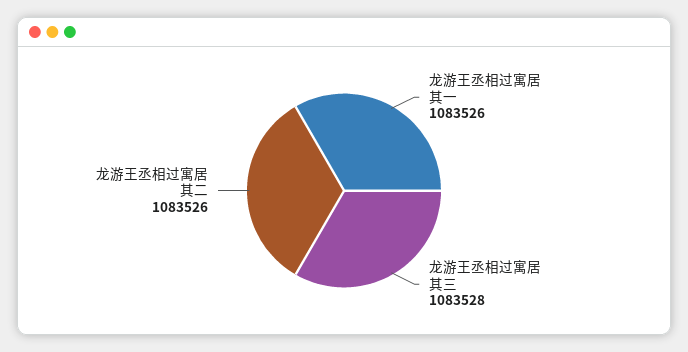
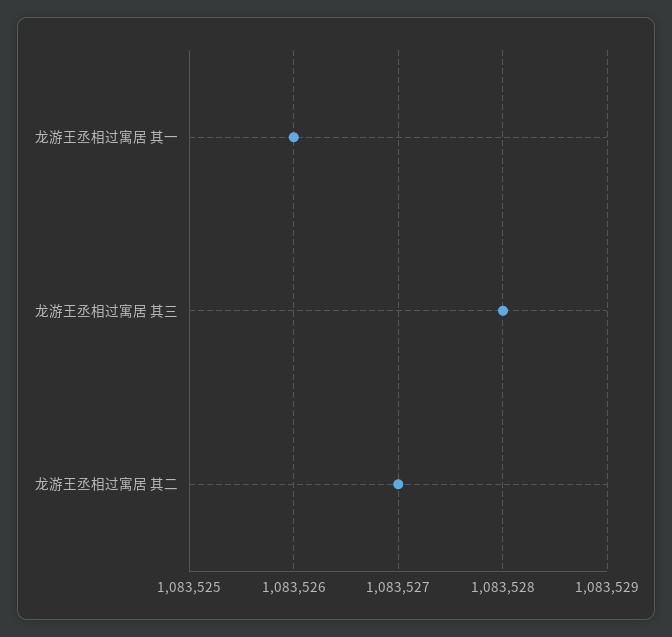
  {
    "龙游王丞相过寓居 其一": 1083526,
    "龙游王丞相过寓居 其三": 1083528,
-   "龙游王丞相过寓居 其二": 1083526
+   "龙游王丞相过寓居 其二": 1083527
  }

